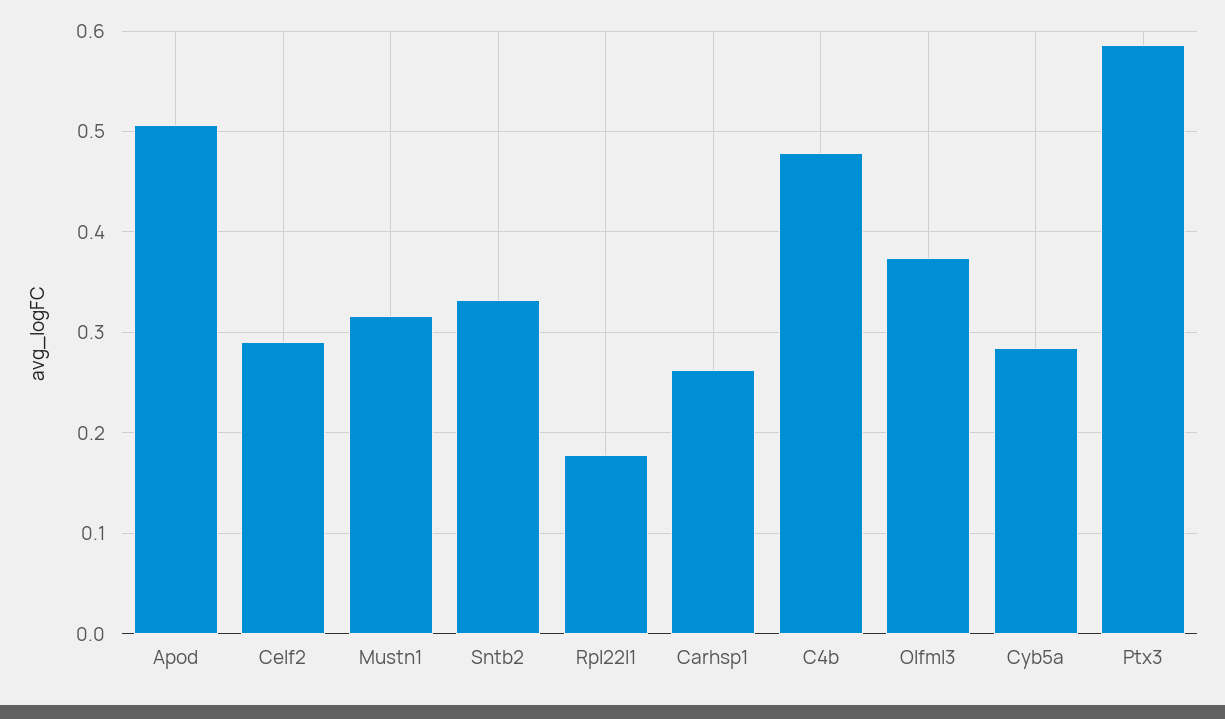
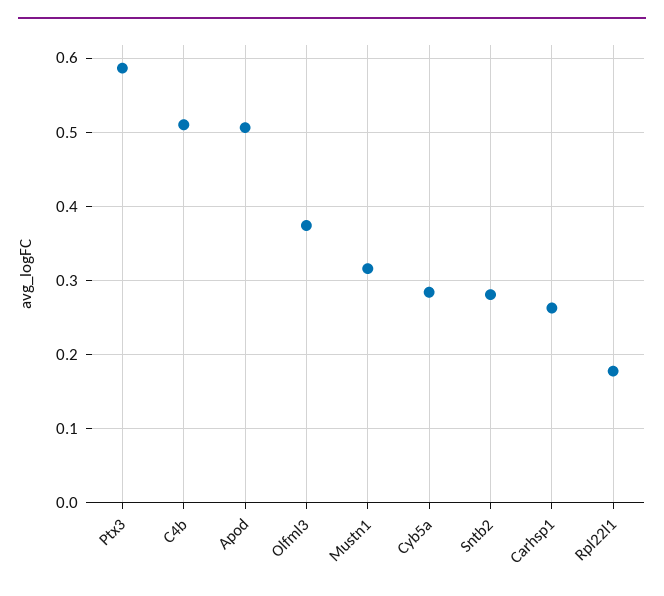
  {
    "Apod": 0.51,
-   "Celf2": 0.29,
    "Mustn1": 0.32,
-   "Sntb2": 0.33,
+   "Sntb2": 0.28,
    "Rpl22l1": 0.18,
    "Carhsp1": 0.26,
-   "C4b": 0.48,
+   "C4b": 0.51,
    "Olfml3": 0.37,
    "Cyb5a": 0.28,
    "Ptx3": 0.59
  }

